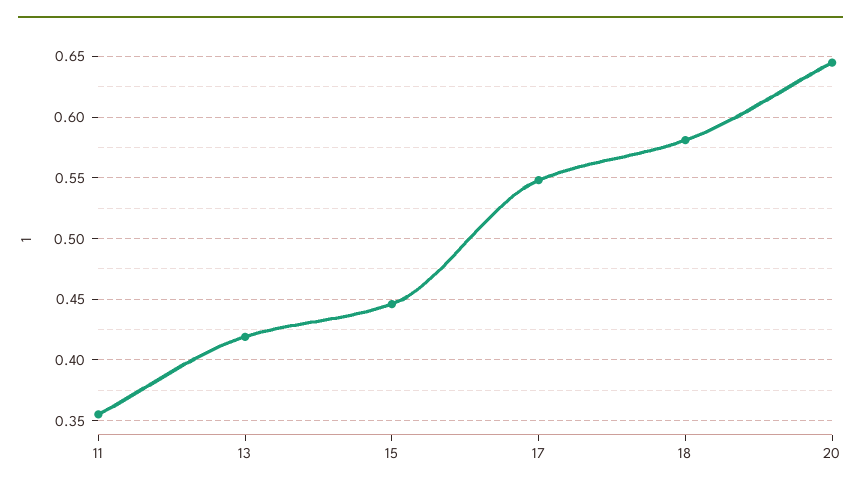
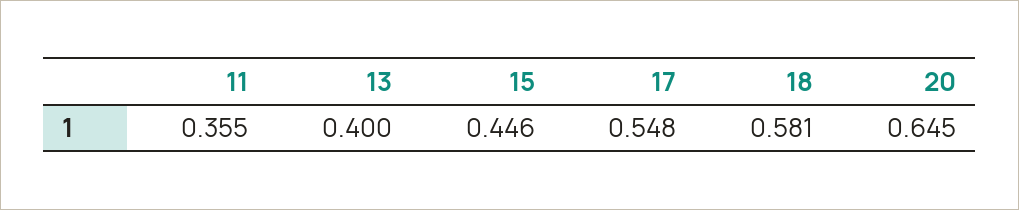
  {
    "11": 0.355,
-   "13": 0.42,
+   "13": 0.4,
    "15": 0.446,
    "17": 0.548,
    "18": 0.581,
    "20": 0.645
  }

